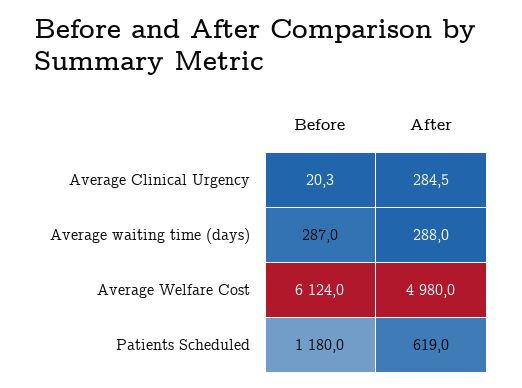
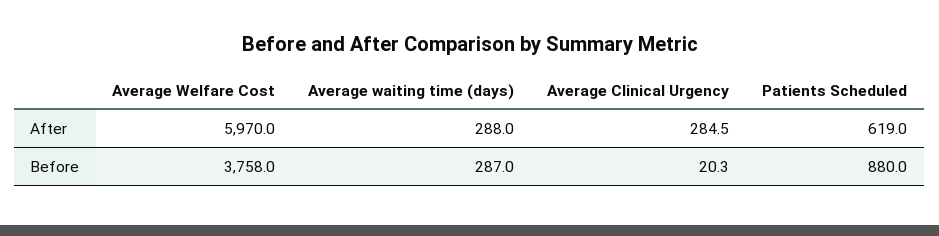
  {
    "Before": {
      "Average Clinical Urgency": 20.3,
      "Average waiting time (days)": 287,
-     "Average Welfare Cost": 6124,
+     "Average Welfare Cost": 3758,
-     "Patients Scheduled": 1180
+     "Patients Scheduled": 880
    },
    "After": {
      "Average Clinical Urgency": 284.5,
      "Average waiting time (days)": 288,
-     "Average Welfare Cost": 4980,
+     "Average Welfare Cost": 5970,
      "Patients Scheduled": 619
    }
  }

